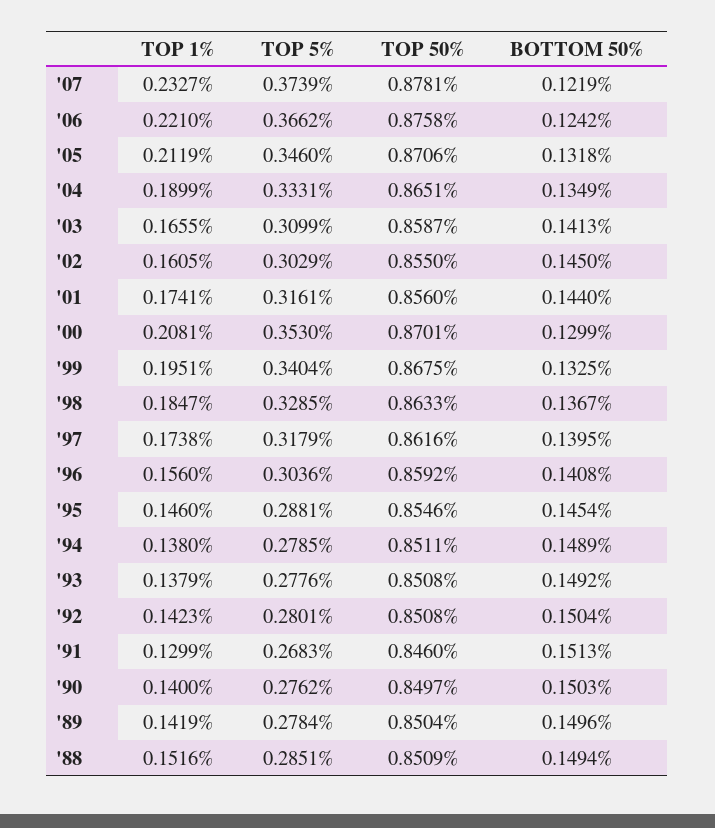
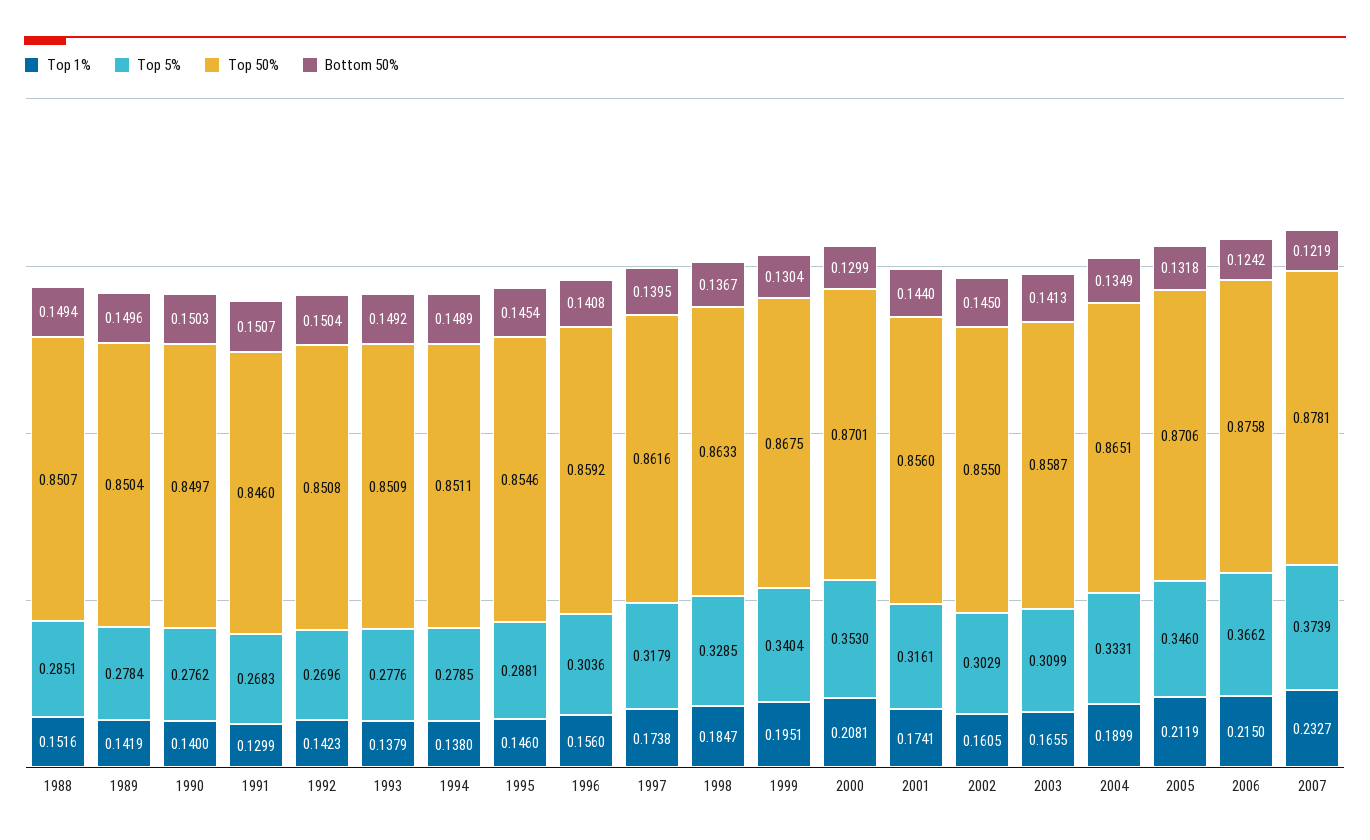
  {
    "TOP 1%": {
      "'07": 0.2327,
-     "'06": 0.221,
+     "'06": 0.215,
      "'05": 0.2119,
      "'04": 0.1899,
      "'03": 0.1655,
      "'02": 0.1605,
      "'01": 0.1741,
      "'00": 0.2081,
      "'99": 0.1951,
      "'98": 0.1847,
      "'97": 0.1738,
      "'96": 0.156,
      "'95": 0.146,
      "'94": 0.138,
      "'93": 0.1379,
      "'92": 0.1423,
      "'91": 0.1299,
      "'90": 0.14,
      "'89": 0.1419,
      "'88": 0.1516
    },
    "TOP 5%": {
      "'07": 0.3739,
      "'06": 0.3662,
      "'05": 0.346,
      "'04": 0.3331,
      "'03": 0.3099,
      "'02": 0.3029,
      "'01": 0.3161,
      "'00": 0.353,
      "'99": 0.3404,
      "'98": 0.3285,
      "'97": 0.3179,
      "'96": 0.3036,
      "'95": 0.2881,
      "'94": 0.2785,
      "'93": 0.2776,
-     "'92": 0.2801,
+     "'92": 0.2696,
      "'91": 0.2683,
      "'90": 0.2762,
      "'89": 0.2784,
      "'88": 0.2851
    },
    "TOP 50%": {
      "'07": 0.8781,
      "'06": 0.8758,
      "'05": 0.8706,
      "'04": 0.8651,
      "'03": 0.8587,
      "'02": 0.855,
      "'01": 0.856,
      "'00": 0.8701,
      "'99": 0.8675,
      "'98": 0.8633,
      "'97": 0.8616,
      "'96": 0.8592,
      "'95": 0.8546,
      "'94": 0.8511,
-     "'93": 0.8508,
+     "'93": 0.8509,
      "'92": 0.8508,
      "'91": 0.846,
      "'90": 0.8497,
      "'89": 0.8504,
-     "'88": 0.8509
+     "'88": 0.8507
    },
    "BOTTOM 50%": {
      "'07": 0.1219,
      "'06": 0.1242,
      "'05": 0.1318,
      "'04": 0.1349,
      "'03": 0.1413,
      "'02": 0.145,
      "'01": 0.144,
      "'00": 0.1299,
-     "'99": 0.1325,
+     "'99": 0.1304,
      "'98": 0.1367,
      "'97": 0.1395,
      "'96": 0.1408,
      "'95": 0.1454,
      "'94": 0.1489,
      "'93": 0.1492,
      "'92": 0.1504,
-     "'91": 0.1513,
+     "'91": 0.1507,
      "'90": 0.1503,
      "'89": 0.1496,
      "'88": 0.1494
    }
  }

